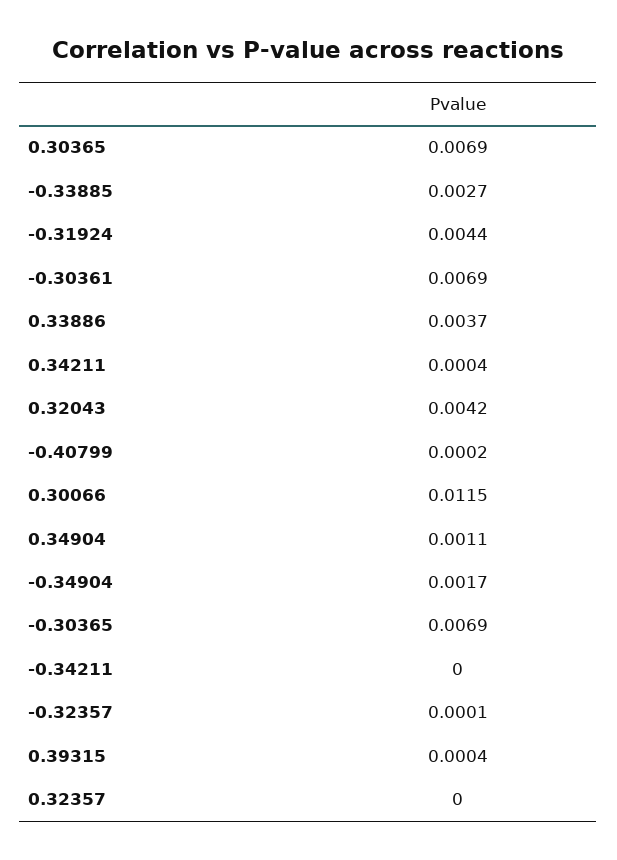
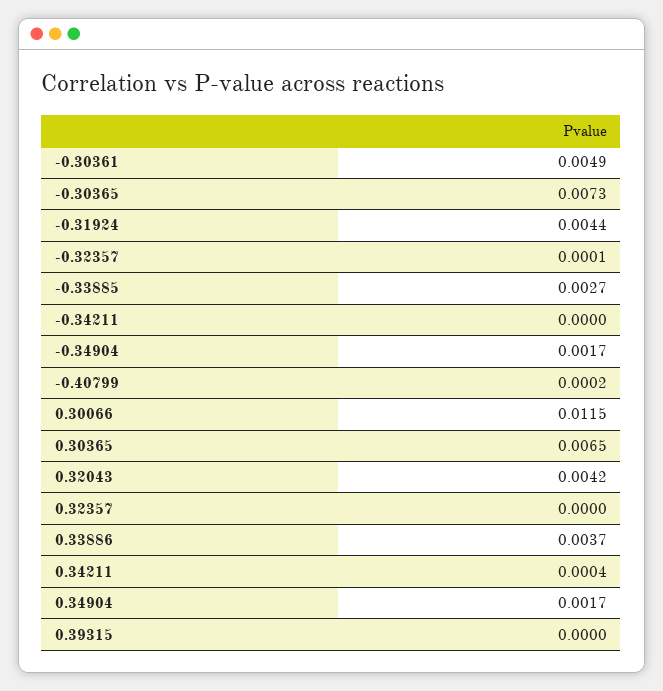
  {
-   "0.30365": 0.0069,
+   "0.30365": 0.0065,
    "-0.33885": 0.0027,
    "-0.31924": 0.0044,
-   "-0.30361": 0.0069,
+   "-0.30361": 0.0049,
    "0.33886": 0.0037,
    "0.34211": 0.0004,
    "0.32043": 0.0042,
    "-0.40799": 0.0002,
    "0.30066": 0.0115,
-   "0.34904": 0.0011,
+   "0.34904": 0.0017,
    "-0.34904": 0.0017,
-   "-0.30365": 0.0069,
+   "-0.30365": 0.0073,
    "-0.34211": 0,
    "-0.32357": 0.0001,
-   "0.39315": 0.0004,
+   "0.39315": 0,
    "0.32357": 0
  }

